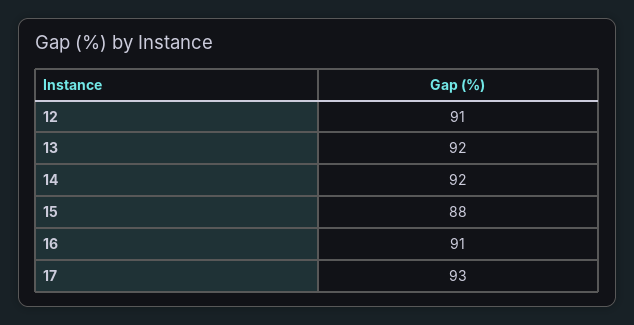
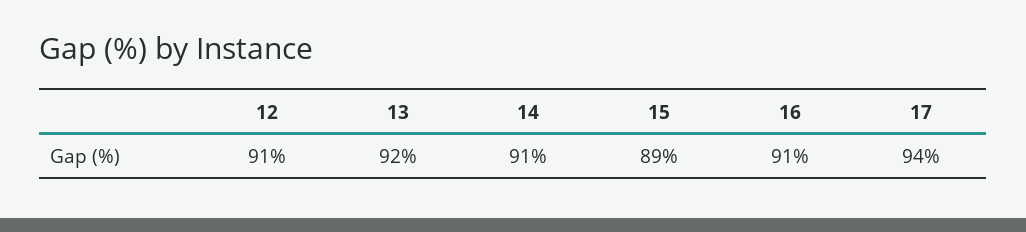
  {
    "12": 91,
    "13": 92,
-   "14": 92,
+   "14": 91,
-   "15": 88,
+   "15": 89,
    "16": 91,
-   "17": 93
+   "17": 94
  }

